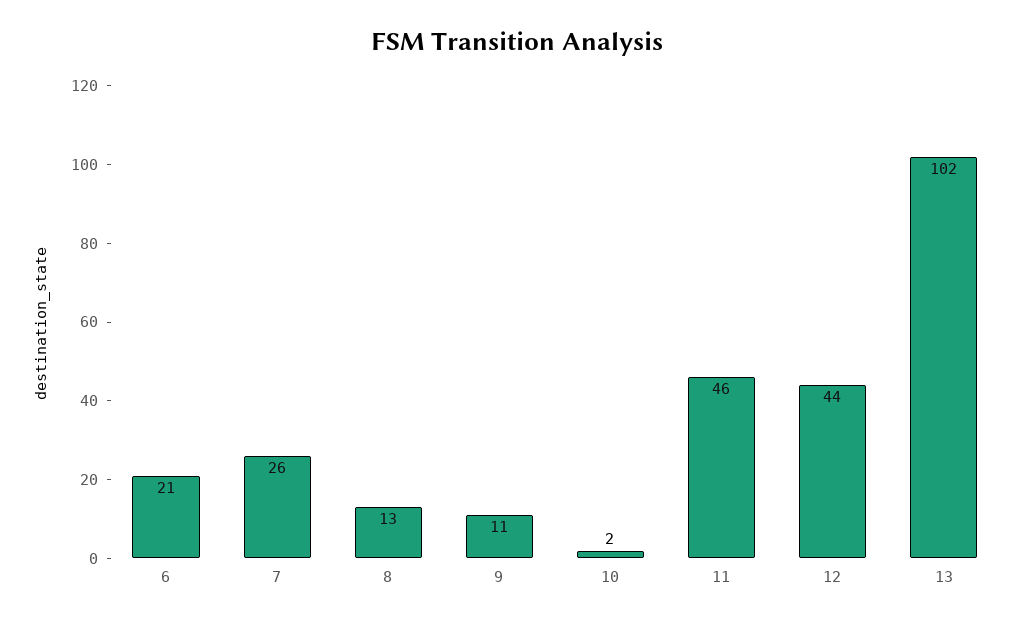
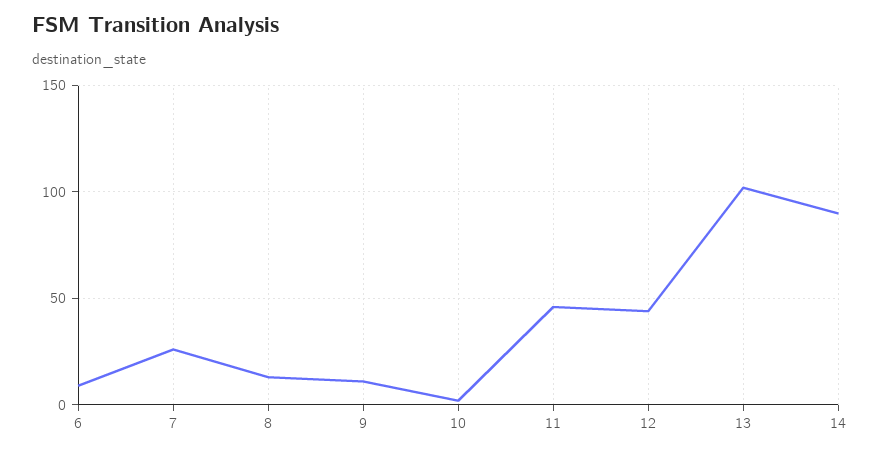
  {
-   "6": 21,
+   "6": 10,
    "7": 26,
    "8": 13,
    "9": 11,
    "10": 2,
    "11": 46,
    "12": 44,
-   "13": 102
+   "13": 102,
+   "14": 90
  }

